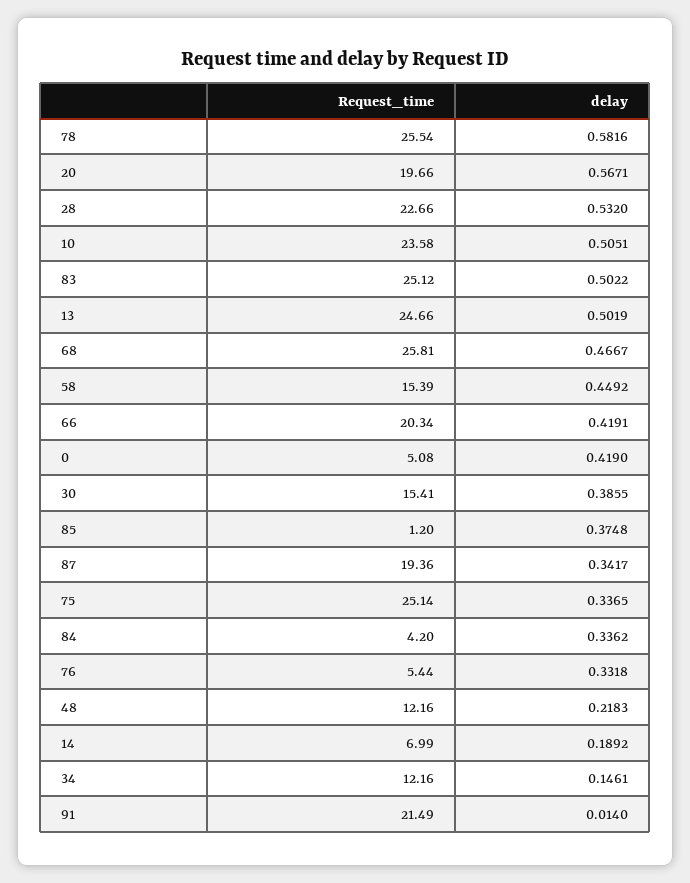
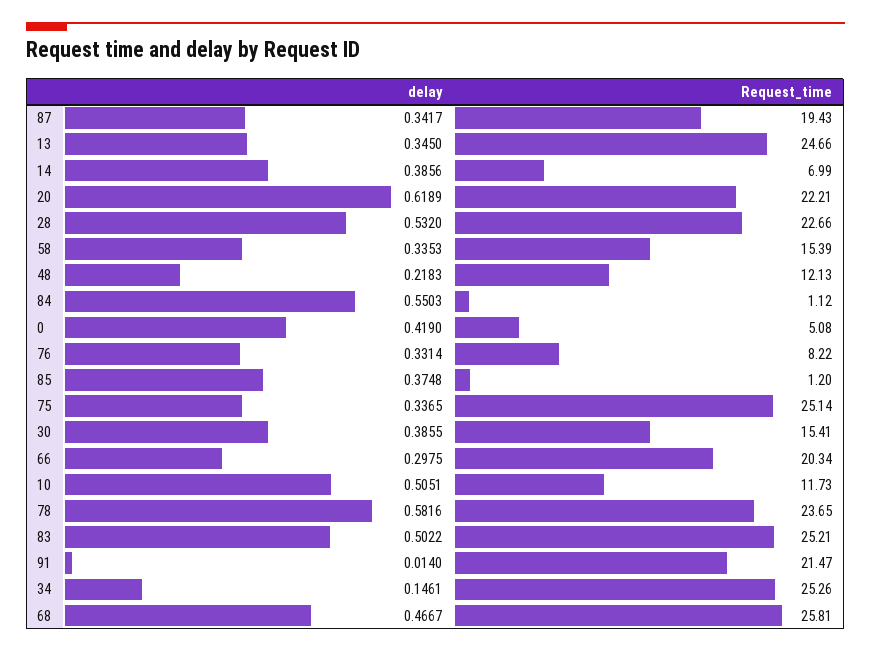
  {
    "Request_time": {
-     "78": 25.54,
+     "78": 23.65,
-     "20": 19.66,
+     "20": 22.21,
      "28": 22.66,
-     "10": 23.58,
+     "10": 11.73,
-     "83": 25.12,
+     "83": 25.21,
      "13": 24.66,
      "68": 25.81,
      "58": 15.39,
      "66": 20.34,
      "0": 5.08,
      "30": 15.41,
      "85": 1.2,
-     "87": 19.36,
+     "87": 19.43,
      "75": 25.14,
-     "84": 4.2,
+     "84": 1.12,
-     "76": 5.44,
+     "76": 8.22,
-     "48": 12.16,
+     "48": 12.13,
      "14": 6.99,
-     "34": 12.16,
+     "34": 25.26,
-     "91": 21.49
+     "91": 21.47
    },
    "delay": {
      "78": 0.5816,
-     "20": 0.5671,
+     "20": 0.6189,
      "28": 0.532,
      "10": 0.5051,
      "83": 0.5022,
-     "13": 0.5019,
+     "13": 0.345,
      "68": 0.4667,
-     "58": 0.4492,
+     "58": 0.3353,
-     "66": 0.4191,
+     "66": 0.2975,
      "0": 0.419,
      "30": 0.3855,
      "85": 0.3748,
      "87": 0.3417,
      "75": 0.3365,
-     "84": 0.3362,
+     "84": 0.5503,
-     "76": 0.3318,
+     "76": 0.3314,
      "48": 0.2183,
-     "14": 0.1892,
+     "14": 0.3856,
      "34": 0.1461,
      "91": 0.014
    }
  }

